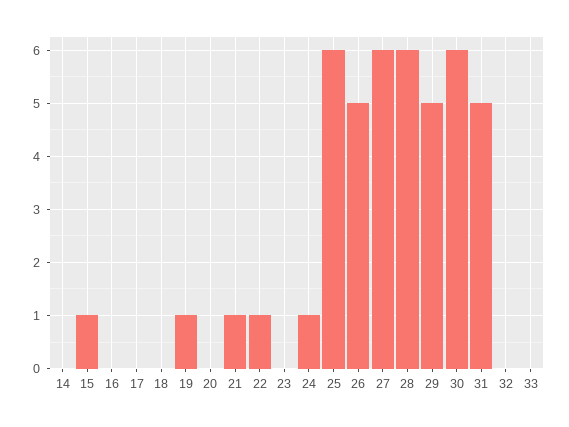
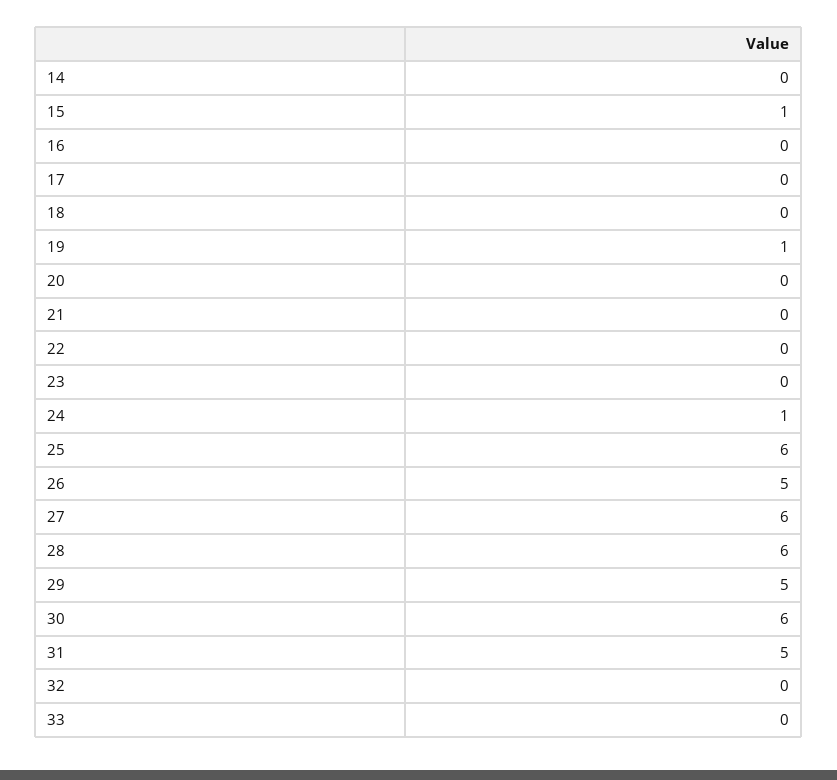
  {
    "14": 0,
    "15": 1,
    "16": 0,
    "17": 0,
    "18": 0,
    "19": 1,
    "20": 0,
-   "21": 1,
+   "21": 0,
-   "22": 1,
+   "22": 0,
    "23": 0,
    "24": 1,
    "25": 6,
    "26": 5,
    "27": 6,
    "28": 6,
    "29": 5,
    "30": 6,
    "31": 5,
    "32": 0,
    "33": 0
  }

